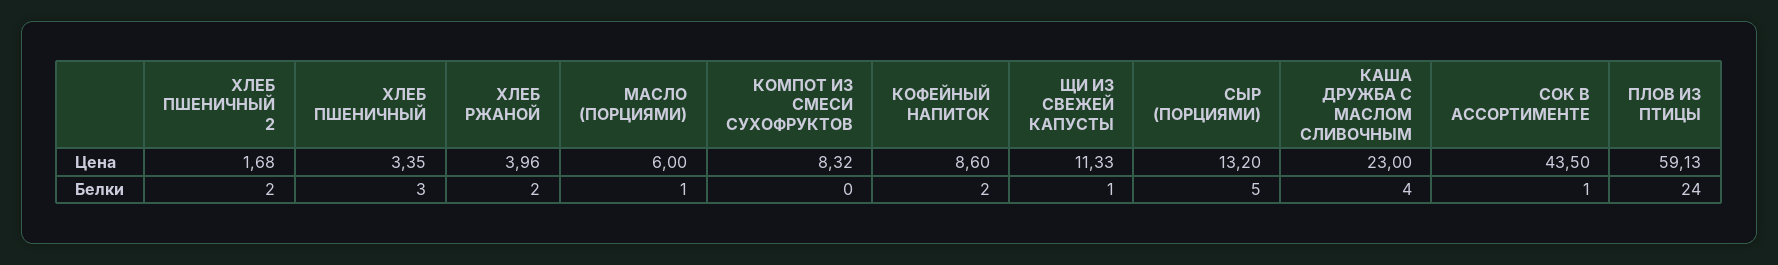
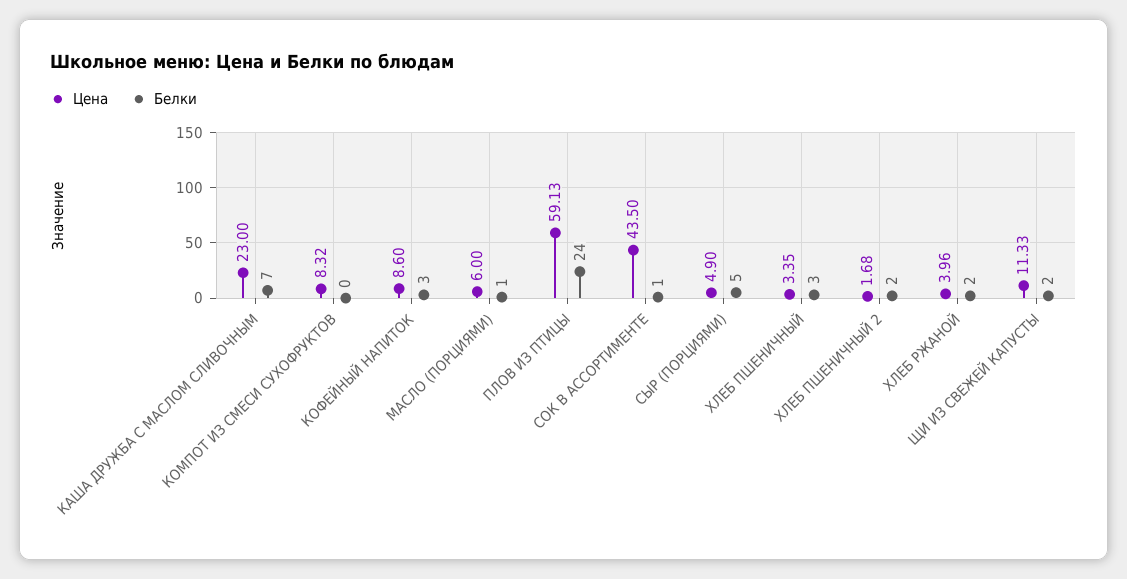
  {
    "Цена": {
      "ХЛЕБ ПШЕНИЧНЫЙ 2": 1.68,
      "ХЛЕБ ПШЕНИЧНЫЙ": 3.35,
      "ХЛЕБ РЖАНОЙ": 3.96,
      "МАСЛО (ПОРЦИЯМИ)": 6,
      "КОМПОТ ИЗ СМЕСИ СУХОФРУКТОВ": 8.32,
      "КОФЕЙНЫЙ НАПИТОК": 8.6,
      "ЩИ ИЗ СВЕЖЕЙ КАПУСТЫ": 11.33,
-     "СЫР (ПОРЦИЯМИ)": 13.2,
+     "СЫР (ПОРЦИЯМИ)": 4.9,
      "КАША ДРУЖБА С МАСЛОМ СЛИВОЧНЫМ": 23,
      "СОК В АССОРТИМЕНТЕ": 43.5,
      "ПЛОВ ИЗ ПТИЦЫ": 59.13
    },
    "Белки": {
      "ХЛЕБ ПШЕНИЧНЫЙ 2": 2,
      "ХЛЕБ ПШЕНИЧНЫЙ": 3,
      "ХЛЕБ РЖАНОЙ": 2,
      "МАСЛО (ПОРЦИЯМИ)": 1,
      "КОМПОТ ИЗ СМЕСИ СУХОФРУКТОВ": 0,
-     "КОФЕЙНЫЙ НАПИТОК": 2,
+     "КОФЕЙНЫЙ НАПИТОК": 3,
-     "ЩИ ИЗ СВЕЖЕЙ КАПУСТЫ": 1,
+     "ЩИ ИЗ СВЕЖЕЙ КАПУСТЫ": 2,
      "СЫР (ПОРЦИЯМИ)": 5,
-     "КАША ДРУЖБА С МАСЛОМ СЛИВОЧНЫМ": 4,
+     "КАША ДРУЖБА С МАСЛОМ СЛИВОЧНЫМ": 7,
      "СОК В АССОРТИМЕНТЕ": 1,
      "ПЛОВ ИЗ ПТИЦЫ": 24
    }
  }

